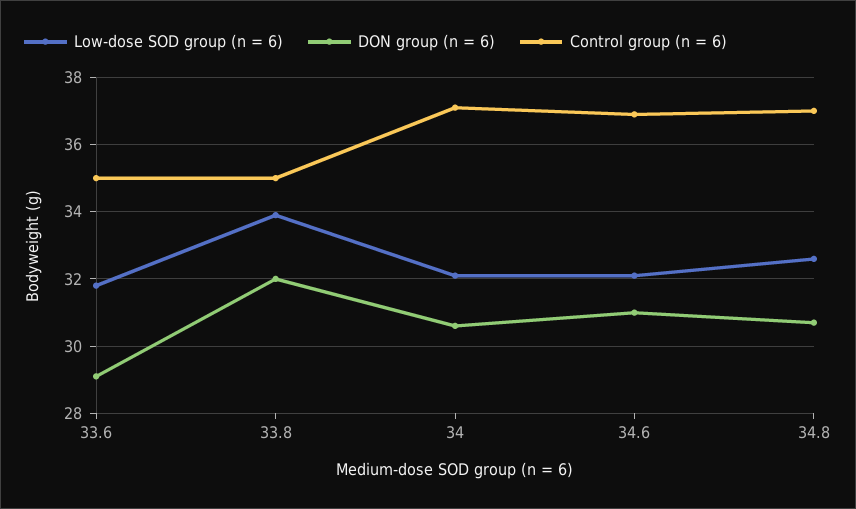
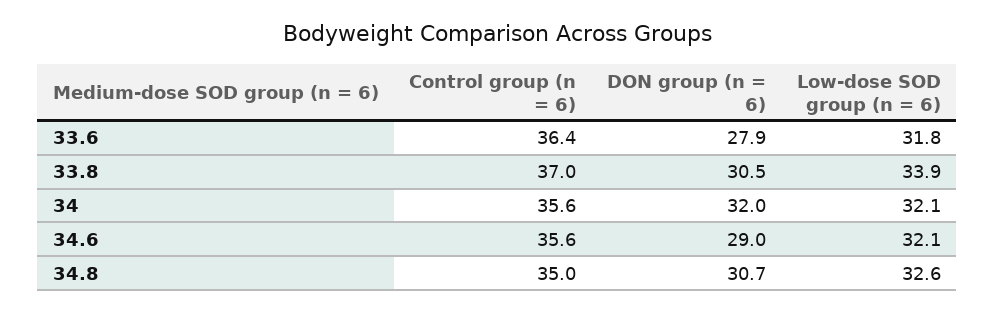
  {
    "Low-dose SOD group (n = 6)": {
      "33.6": 31.8,
      "33.8": 33.9,
      "34": 32.1,
      "34.6": 32.1,
      "34.8": 32.6
    },
    "DON group (n = 6)": {
-     "33.6": 29,
+     "33.6": 27.9,
-     "33.8": 32,
+     "33.8": 30.5,
-     "34": 30.5,
+     "34": 32,
-     "34.6": 31,
+     "34.6": 29,
      "34.8": 30.7
    },
    "Control group (n = 6)": {
-     "33.6": 35,
+     "33.6": 36.4,
-     "33.8": 35,
+     "33.8": 37,
-     "34": 37,
+     "34": 35.6,
-     "34.6": 37,
+     "34.6": 35.6,
-     "34.8": 37
+     "34.8": 35
    }
  }

